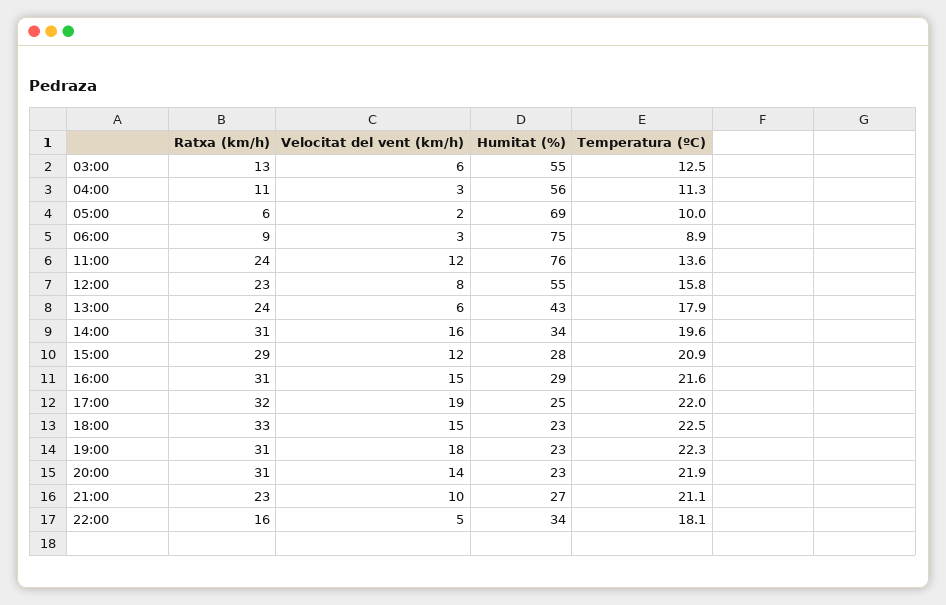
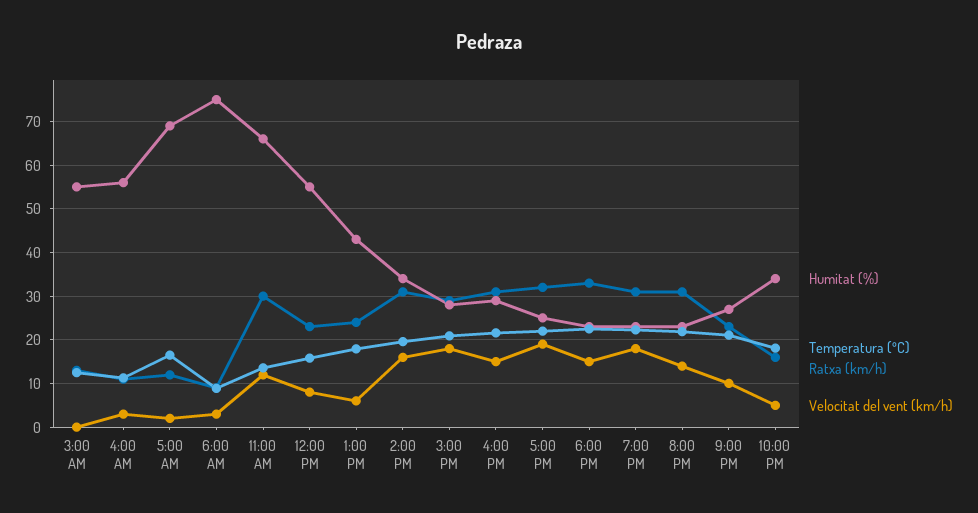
  {
    "Ratxa (km/h)": {
      "03:00": 13,
      "04:00": 11,
-     "05:00": 6,
+     "05:00": 12,
      "06:00": 9,
-     "11:00": 24,
+     "11:00": 30,
      "12:00": 23,
      "13:00": 24,
      "14:00": 31,
      "15:00": 29,
      "16:00": 31,
      "17:00": 32,
      "18:00": 33,
      "19:00": 31,
      "20:00": 31,
      "21:00": 23,
      "22:00": 16
    },
    "Velocitat del vent (km/h)": {
-     "03:00": 6,
+     "03:00": 0,
      "04:00": 3,
      "05:00": 2,
      "06:00": 3,
      "11:00": 12,
      "12:00": 8,
      "13:00": 6,
      "14:00": 16,
-     "15:00": 12,
+     "15:00": 18,
      "16:00": 15,
      "17:00": 19,
      "18:00": 15,
      "19:00": 18,
      "20:00": 14,
      "21:00": 10,
      "22:00": 5
    },
    "Humitat (%)": {
      "03:00": 55,
      "04:00": 56,
      "05:00": 69,
      "06:00": 75,
-     "11:00": 76,
+     "11:00": 66,
      "12:00": 55,
      "13:00": 43,
      "14:00": 34,
      "15:00": 28,
      "16:00": 29,
      "17:00": 25,
      "18:00": 23,
      "19:00": 23,
      "20:00": 23,
      "21:00": 27,
      "22:00": 34
    },
    "Temperatura (ºC)": {
      "03:00": 12.5,
      "04:00": 11.3,
-     "05:00": 10,
+     "05:00": 16,
      "06:00": 8.9,
      "11:00": 13.6,
      "12:00": 15.8,
      "13:00": 17.9,
      "14:00": 19.6,
      "15:00": 20.9,
      "16:00": 21.6,
      "17:00": 22,
      "18:00": 22.5,
      "19:00": 22.3,
      "20:00": 21.9,
      "21:00": 21.1,
      "22:00": 18.1
    }
  }

